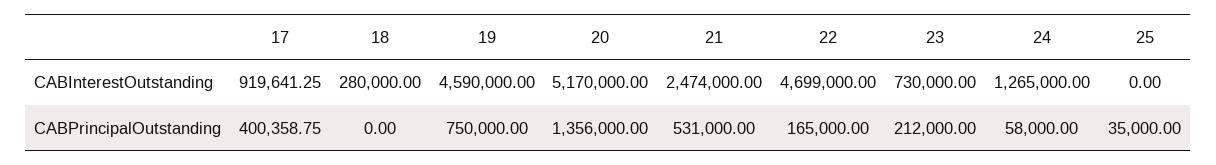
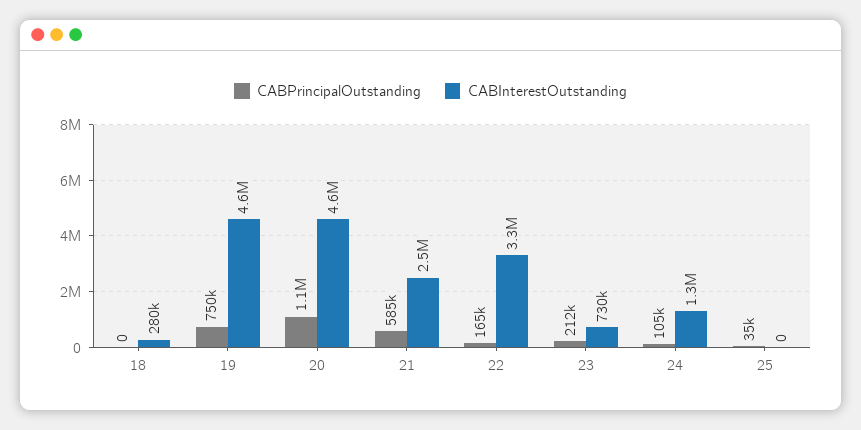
  {
    "CABInterestOutstanding": {
-     "17": 919641.25,
      "18": 280000,
      "19": 4590000,
-     "20": 5170000,
+     "20": 4600000,
      "21": 2474000,
-     "22": 4699000,
+     "22": 3300000,
      "23": 730000,
      "24": 1265000,
      "25": 0
    },
    "CABPrincipalOutstanding": {
-     "17": 400358.75,
      "18": 0,
      "19": 750000,
-     "20": 1356000,
+     "20": 1100000,
-     "21": 531000,
+     "21": 585000,
      "22": 165000,
      "23": 212000,
-     "24": 58000,
+     "24": 105000,
      "25": 35000
    }
  }

